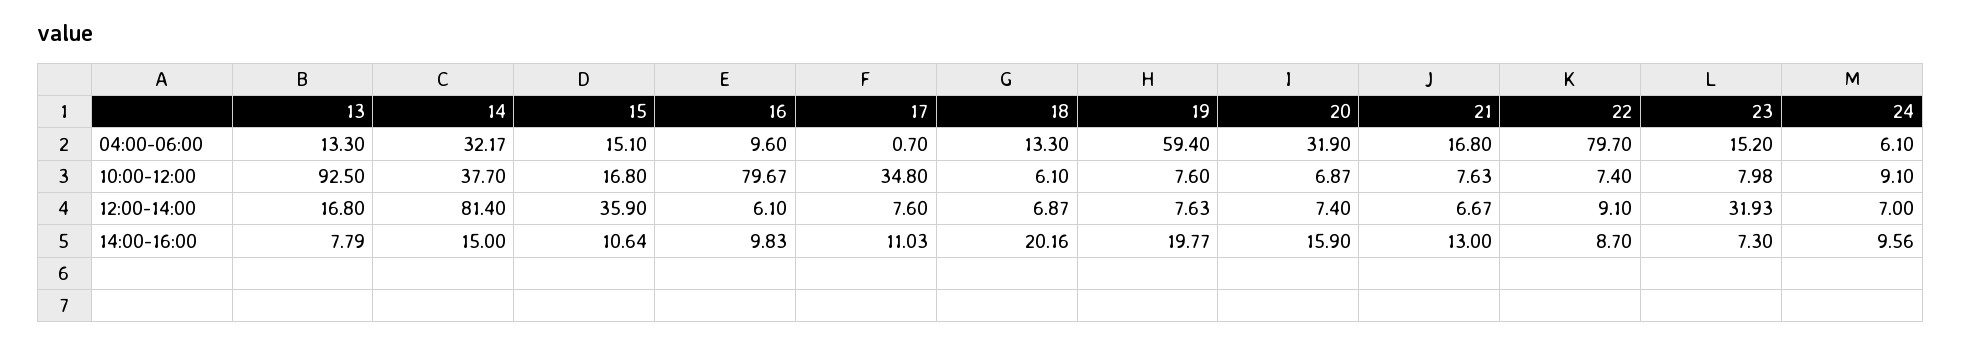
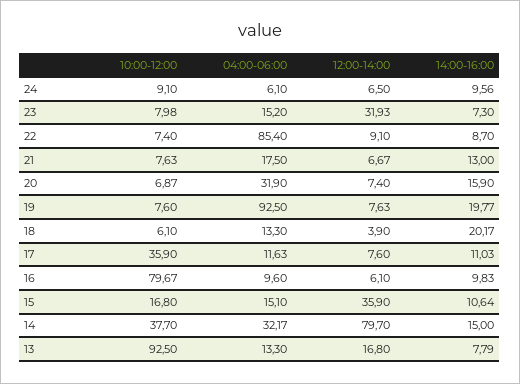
  {
    "13": {
      "04:00-06:00": 13.3,
      "10:00-12:00": 92.5,
      "12:00-14:00": 16.8,
      "14:00-16:00": 7.79
    },
    "14": {
      "04:00-06:00": 32.17,
      "10:00-12:00": 37.7,
-     "12:00-14:00": 81.4,
+     "12:00-14:00": 79.7,
      "14:00-16:00": 15
    },
    "15": {
      "04:00-06:00": 15.1,
      "10:00-12:00": 16.8,
      "12:00-14:00": 35.9,
      "14:00-16:00": 10.64
    },
    "16": {
      "04:00-06:00": 9.6,
      "10:00-12:00": 79.67,
      "12:00-14:00": 6.1,
      "14:00-16:00": 9.83
    },
    "17": {
-     "04:00-06:00": 0.7,
+     "04:00-06:00": 11.63,
-     "10:00-12:00": 34.8,
+     "10:00-12:00": 35.9,
      "12:00-14:00": 7.6,
      "14:00-16:00": 11.03
    },
    "18": {
      "04:00-06:00": 13.3,
      "10:00-12:00": 6.1,
-     "12:00-14:00": 6.87,
+     "12:00-14:00": 3.9,
-     "14:00-16:00": 20.16
+     "14:00-16:00": 20.17
    },
    "19": {
-     "04:00-06:00": 59.4,
+     "04:00-06:00": 92.5,
      "10:00-12:00": 7.6,
      "12:00-14:00": 7.63,
      "14:00-16:00": 19.77
    },
    "20": {
      "04:00-06:00": 31.9,
      "10:00-12:00": 6.87,
      "12:00-14:00": 7.4,
      "14:00-16:00": 15.9
    },
    "21": {
-     "04:00-06:00": 16.8,
+     "04:00-06:00": 17.5,
      "10:00-12:00": 7.63,
      "12:00-14:00": 6.67,
      "14:00-16:00": 13
    },
    "22": {
-     "04:00-06:00": 79.7,
+     "04:00-06:00": 85.4,
      "10:00-12:00": 7.4,
      "12:00-14:00": 9.1,
      "14:00-16:00": 8.7
    },
    "23": {
      "04:00-06:00": 15.2,
      "10:00-12:00": 7.98,
      "12:00-14:00": 31.93,
      "14:00-16:00": 7.3
    },
    "24": {
      "04:00-06:00": 6.1,
      "10:00-12:00": 9.1,
-     "12:00-14:00": 7,
+     "12:00-14:00": 6.5,
      "14:00-16:00": 9.56
    }
  }

